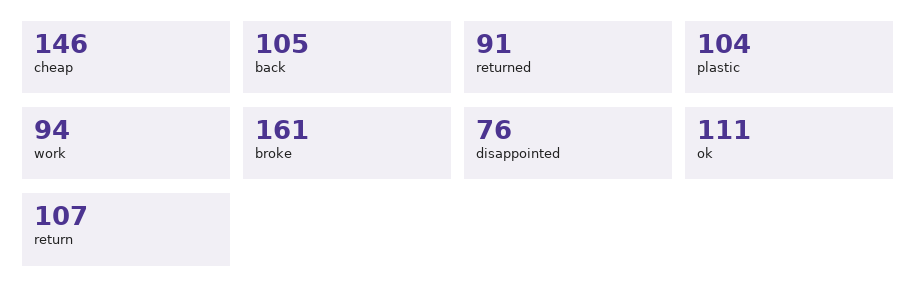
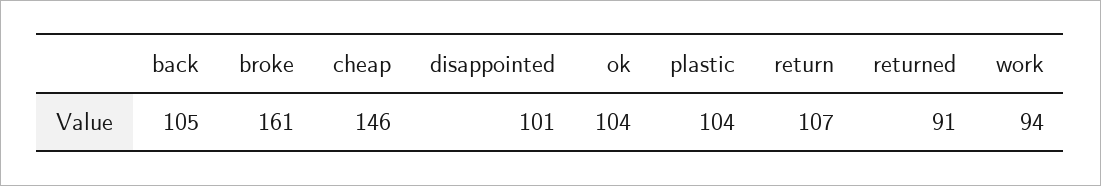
  {
    "cheap": 146,
    "back": 105,
    "returned": 91,
    "plastic": 104,
    "work": 94,
    "broke": 161,
-   "disappointed": 76,
+   "disappointed": 101,
-   "ok": 111,
+   "ok": 104,
    "return": 107
  }

